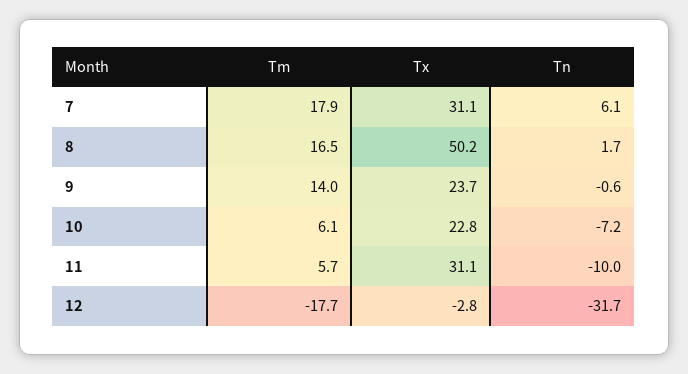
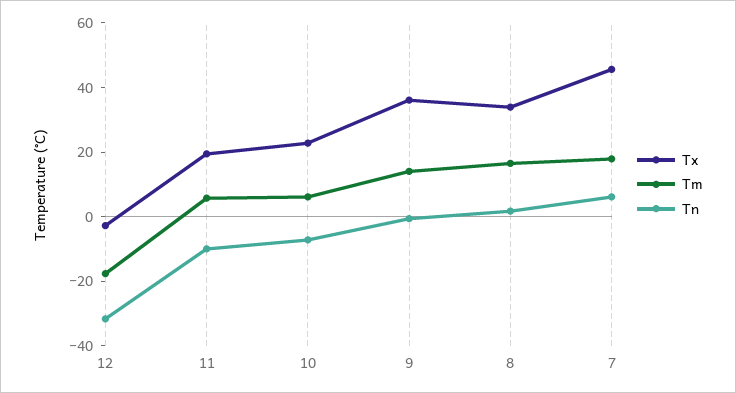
  {
    "Tm": {
      "7": 17.9,
      "8": 16.5,
      "9": 14,
      "10": 6.1,
      "11": 5.7,
      "12": -17.7
    },
    "Tx": {
-     "7": 31.1,
+     "7": 45,
-     "8": 50.2,
+     "8": 35,
-     "9": 23.7,
+     "9": 35,
      "10": 22.8,
-     "11": 31.1,
+     "11": 20,
      "12": -2.8
    },
    "Tn": {
      "7": 6.1,
      "8": 1.7,
      "9": -0.6,
      "10": -7.2,
      "11": -10,
      "12": -31.7
    }
  }

